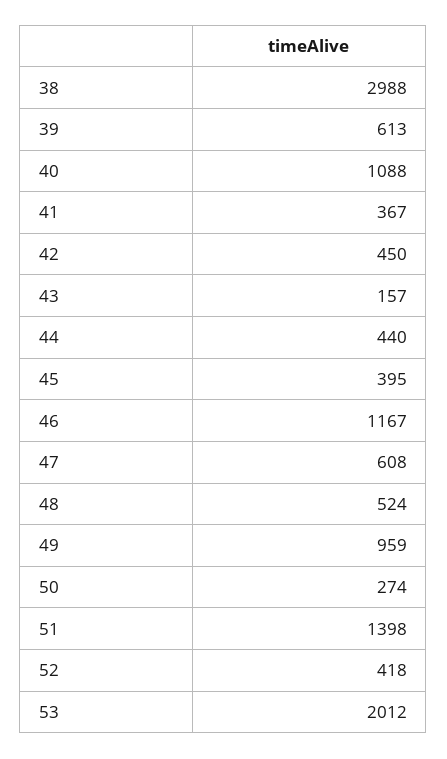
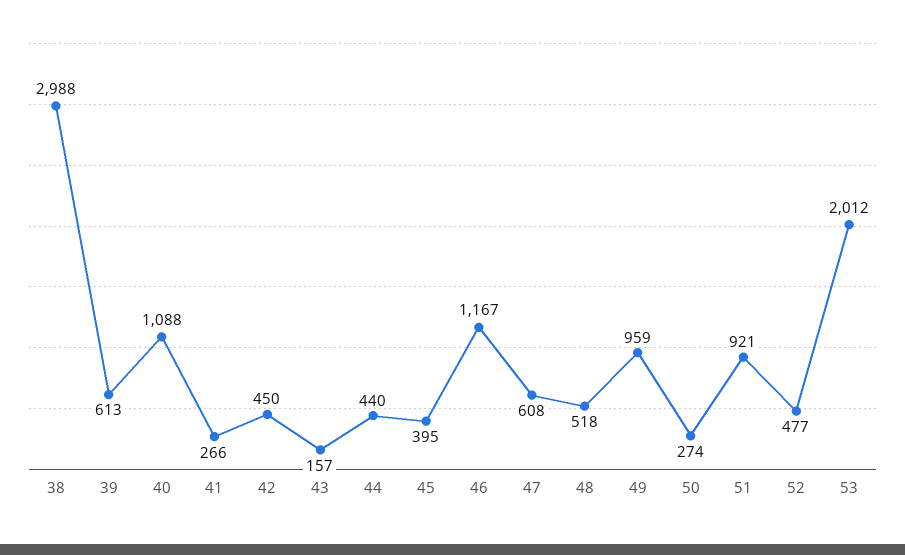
  {
    "38": 2988,
    "39": 613,
    "40": 1088,
-   "41": 367,
+   "41": 266,
    "42": 450,
    "43": 157,
    "44": 440,
    "45": 395,
    "46": 1167,
    "47": 608,
-   "48": 524,
+   "48": 518,
    "49": 959,
    "50": 274,
-   "51": 1398,
+   "51": 921,
-   "52": 418,
+   "52": 477,
    "53": 2012
  }

